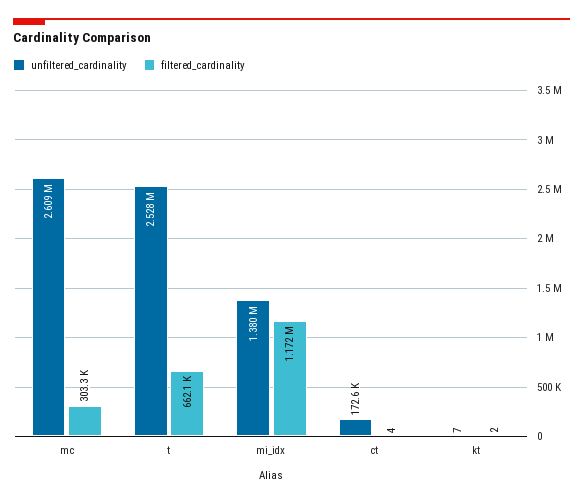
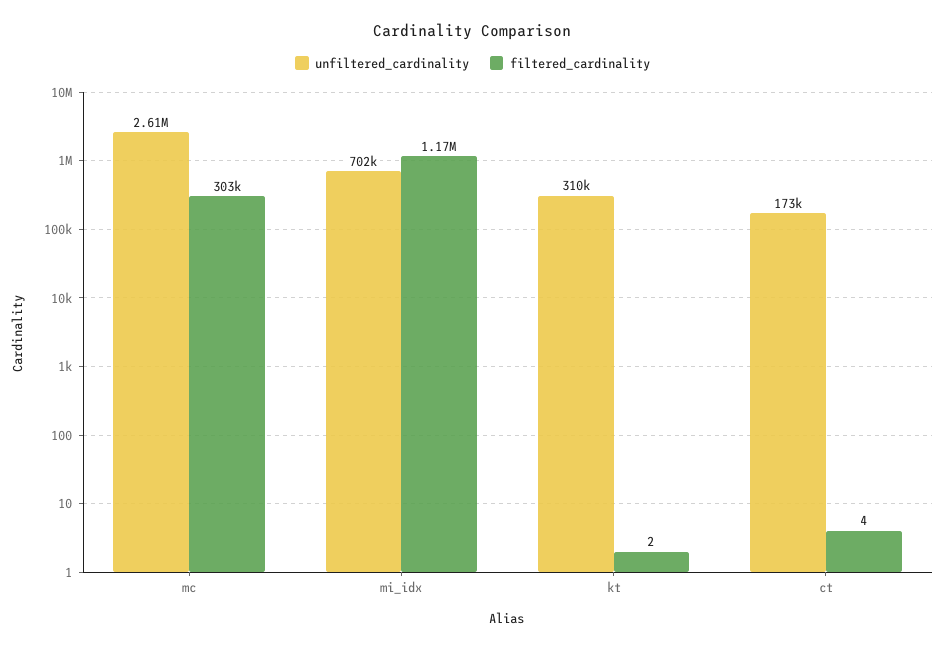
  {
    "unfiltered_cardinality": {
      "mc": 2609000,
-     "t": 2528000,
-     "mi_idx": 1380000,
+     "mi_idx": 702000,
      "ct": 172600,
-     "kt": 7
+     "kt": 310000
    },
    "filtered_cardinality": {
      "mc": 303300,
-     "t": 662100,
      "mi_idx": 1172000,
      "ct": 4,
      "kt": 2
    }
  }

